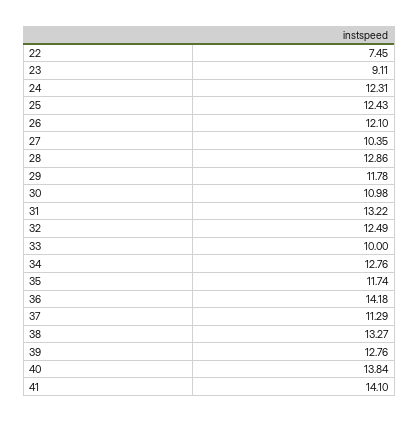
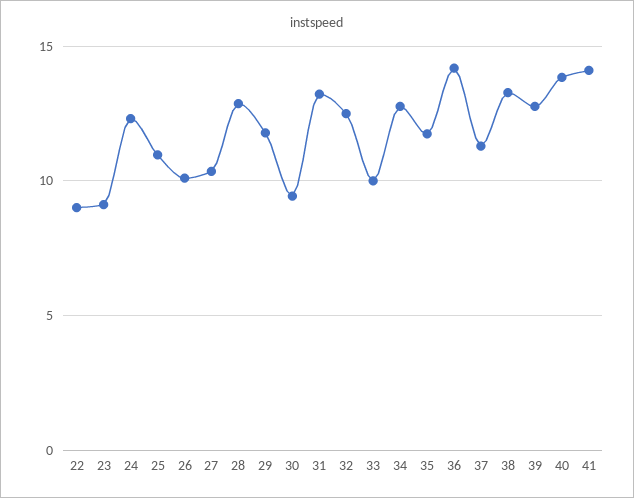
  {
-   "22": 7.45,
+   "22": 9,
    "23": 9.11,
    "24": 12.31,
-   "25": 12.43,
+   "25": 11,
-   "26": 12.1,
+   "26": 10,
    "27": 10.35,
    "28": 12.86,
    "29": 11.78,
-   "30": 10.98,
+   "30": 9.5,
    "31": 13.22,
    "32": 12.49,
    "33": 10,
    "34": 12.76,
    "35": 11.74,
    "36": 14.18,
    "37": 11.29,
    "38": 13.27,
    "39": 12.76,
    "40": 13.84,
    "41": 14.1
  }

